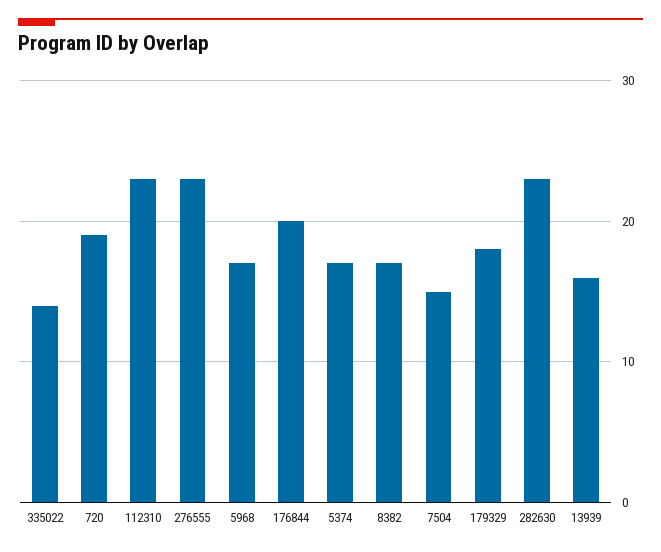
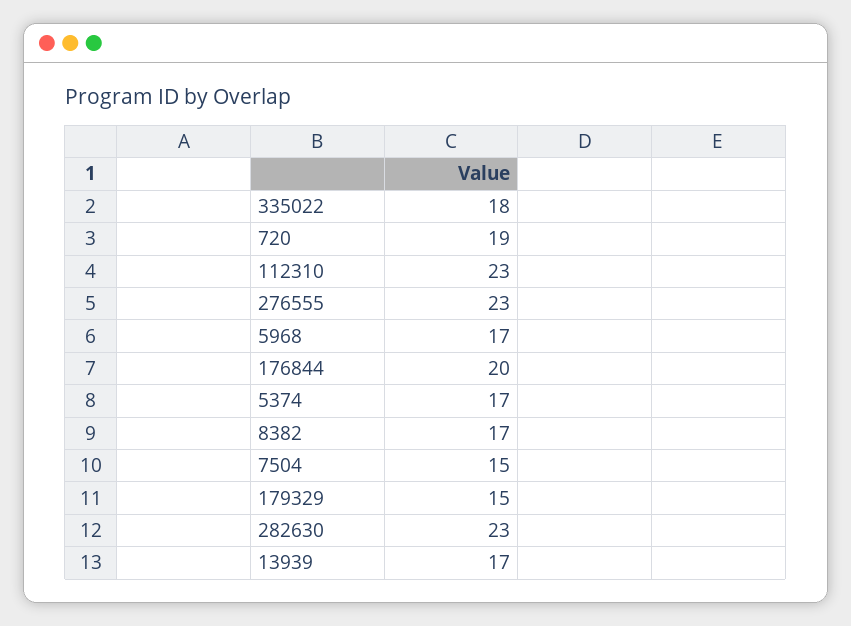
  {
-   "335022": 14,
+   "335022": 18,
    "720": 19,
    "112310": 23,
    "276555": 23,
    "5968": 17,
    "176844": 20,
    "5374": 17,
    "8382": 17,
    "7504": 15,
-   "179329": 18,
+   "179329": 15,
    "282630": 23,
-   "13939": 16
+   "13939": 17
  }

